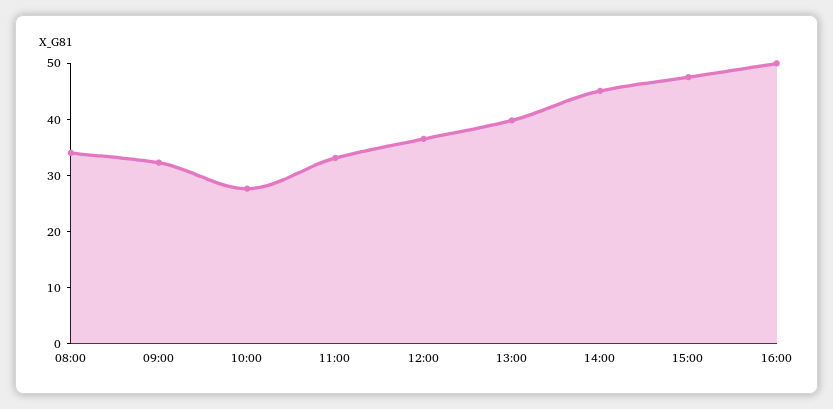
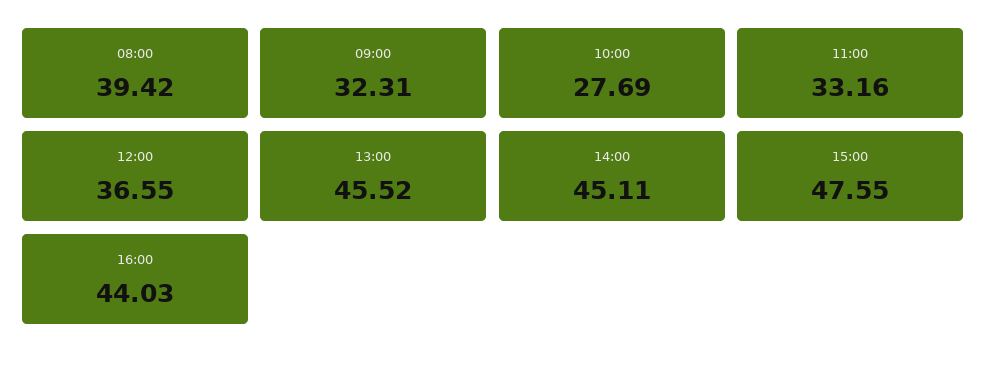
  {
-   "08:00": 34,
+   "08:00": 39.42,
    "09:00": 32.31,
    "10:00": 27.69,
    "11:00": 33.16,
    "12:00": 36.55,
-   "13:00": 40,
+   "13:00": 45.52,
    "14:00": 45.11,
    "15:00": 47.55,
-   "16:00": 50
+   "16:00": 44.03
  }

